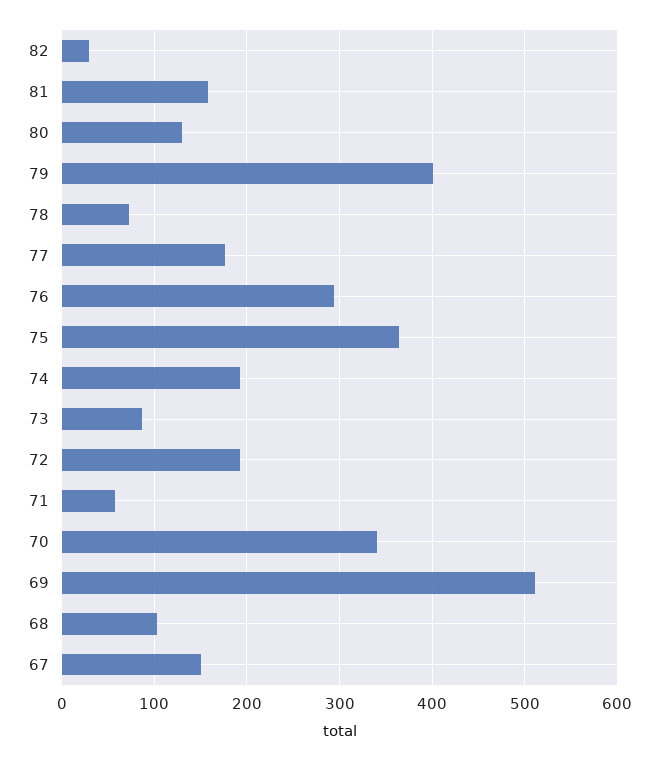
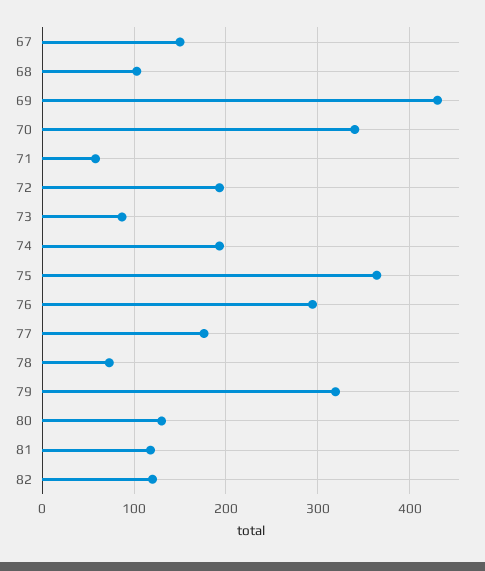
  {
-   "82": 30,
+   "82": 120,
-   "81": 160,
+   "81": 120,
    "80": 130,
-   "79": 400,
+   "79": 320,
    "78": 70,
    "77": 180,
    "76": 290,
    "75": 360,
    "74": 190,
    "73": 90,
    "72": 190,
    "71": 60,
    "70": 340,
-   "69": 510,
+   "69": 430,
    "68": 100,
    "67": 150
  }

